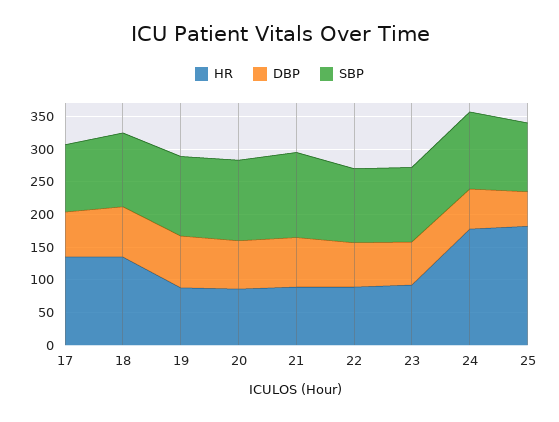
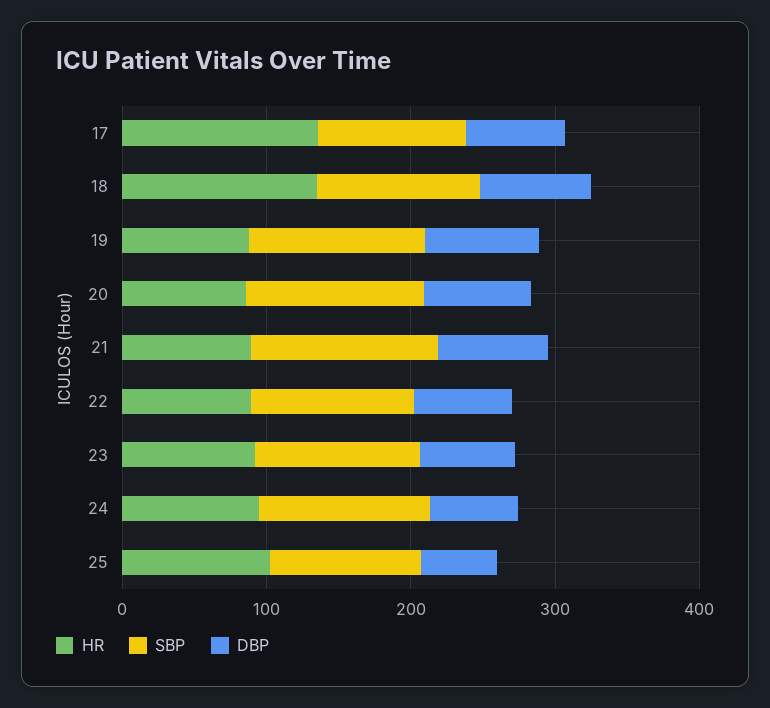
  {
    "HR": {
      "17": 140,
      "18": 140,
      "19": 80,
      "20": 80,
      "21": 80,
      "22": 80,
      "23": 100,
-     "24": 175,
+     "24": 100,
-     "25": 175
+     "25": 100
    },
    "DBP": {
      "17": 60,
      "18": 80,
      "19": 80,
      "20": 80,
      "21": 80,
      "22": 60,
      "23": 60,
      "24": 60,
      "25": 60
    },
    "SBP": {
      "17": 100,
      "18": 120,
      "19": 120,
      "20": 120,
      "21": 140,
      "22": 120,
      "23": 120,
      "24": 120,
      "25": 100
    }
  }

